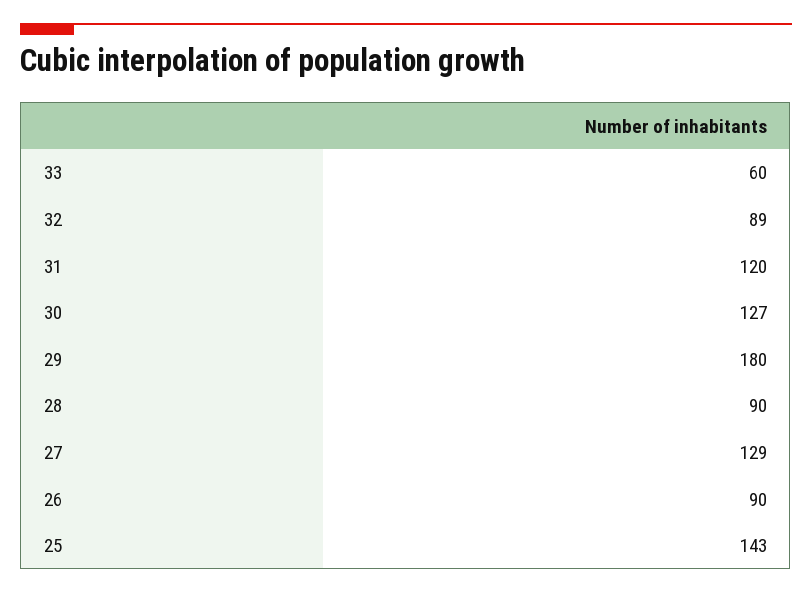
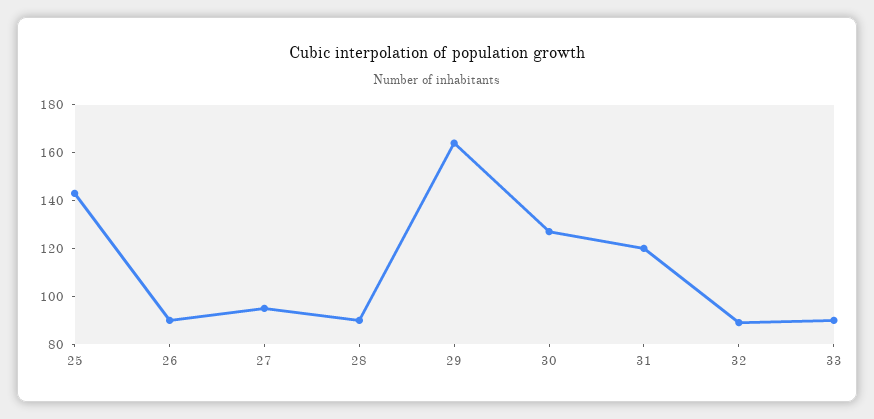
  {
-   "33": 60,
+   "33": 90,
    "32": 89,
    "31": 120,
    "30": 127,
-   "29": 180,
+   "29": 165,
    "28": 90,
-   "27": 129,
+   "27": 95,
    "26": 90,
    "25": 143
  }

